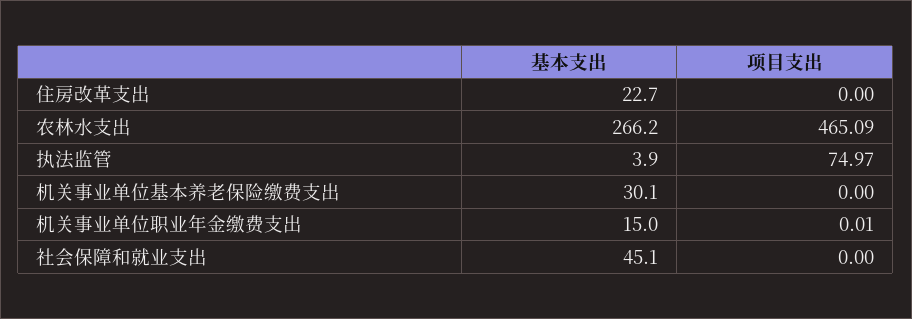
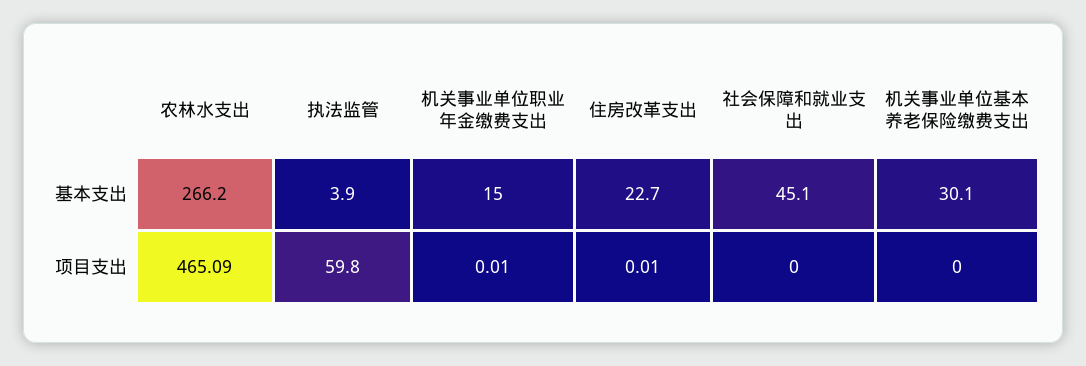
  {
    "基本支出": {
      "住房改革支出": 22.7,
      "农林水支出": 266.2,
      "执法监管": 3.9,
      "机关事业单位基本养老保险缴费支出": 30.1,
      "机关事业单位职业年金缴费支出": 15,
      "社会保障和就业支出": 45.1
    },
    "项目支出": {
-     "住房改革支出": 0,
+     "住房改革支出": 0.01,
      "农林水支出": 465.09,
-     "执法监管": 74.97,
+     "执法监管": 59.8,
      "机关事业单位基本养老保险缴费支出": 0,
      "机关事业单位职业年金缴费支出": 0.01,
      "社会保障和就业支出": 0
    }
  }

